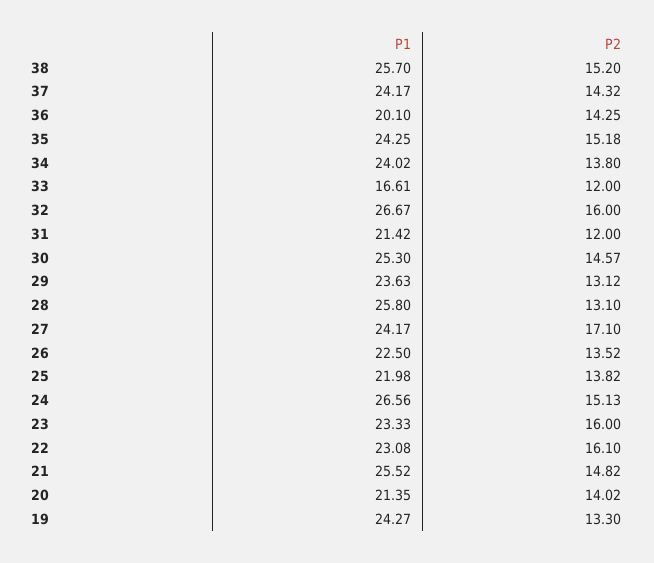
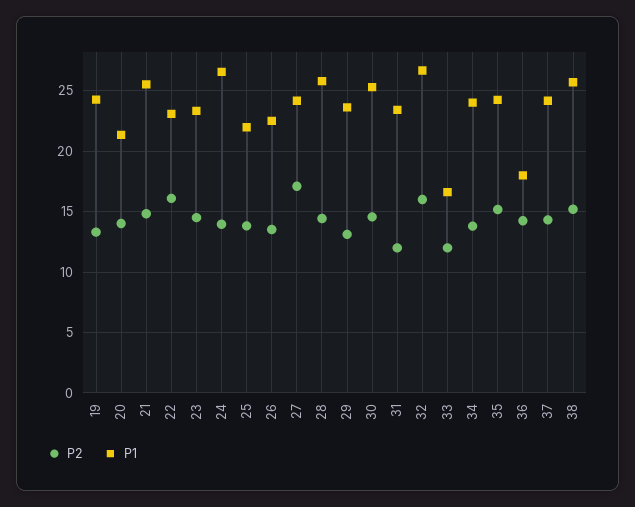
  {
    "P1": {
      "38": 25.7,
      "37": 24.17,
-     "36": 20.1,
+     "36": 18,
      "35": 24.25,
      "34": 24.02,
      "33": 16.61,
      "32": 26.67,
-     "31": 21.42,
+     "31": 23.5,
      "30": 25.3,
      "29": 23.63,
      "28": 25.8,
      "27": 24.17,
      "26": 22.5,
      "25": 21.98,
      "24": 26.56,
      "23": 23.33,
      "22": 23.08,
      "21": 25.52,
      "20": 21.35,
      "19": 24.27
    },
    "P2": {
      "38": 15.2,
      "37": 14.32,
      "36": 14.25,
      "35": 15.18,
      "34": 13.8,
      "33": 12,
      "32": 16,
      "31": 12,
      "30": 14.57,
      "29": 13.12,
-     "28": 13.1,
+     "28": 14.5,
      "27": 17.1,
      "26": 13.52,
      "25": 13.82,
-     "24": 15.13,
+     "24": 14,
-     "23": 16,
+     "23": 14.5,
      "22": 16.1,
      "21": 14.82,
      "20": 14.02,
      "19": 13.3
    }
  }

